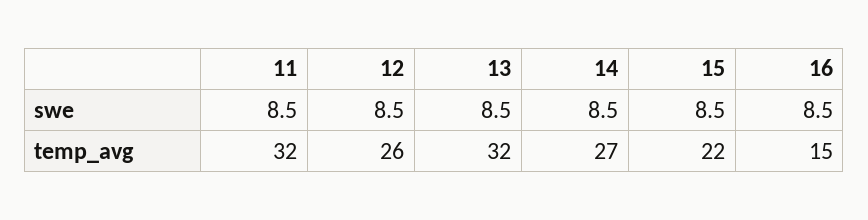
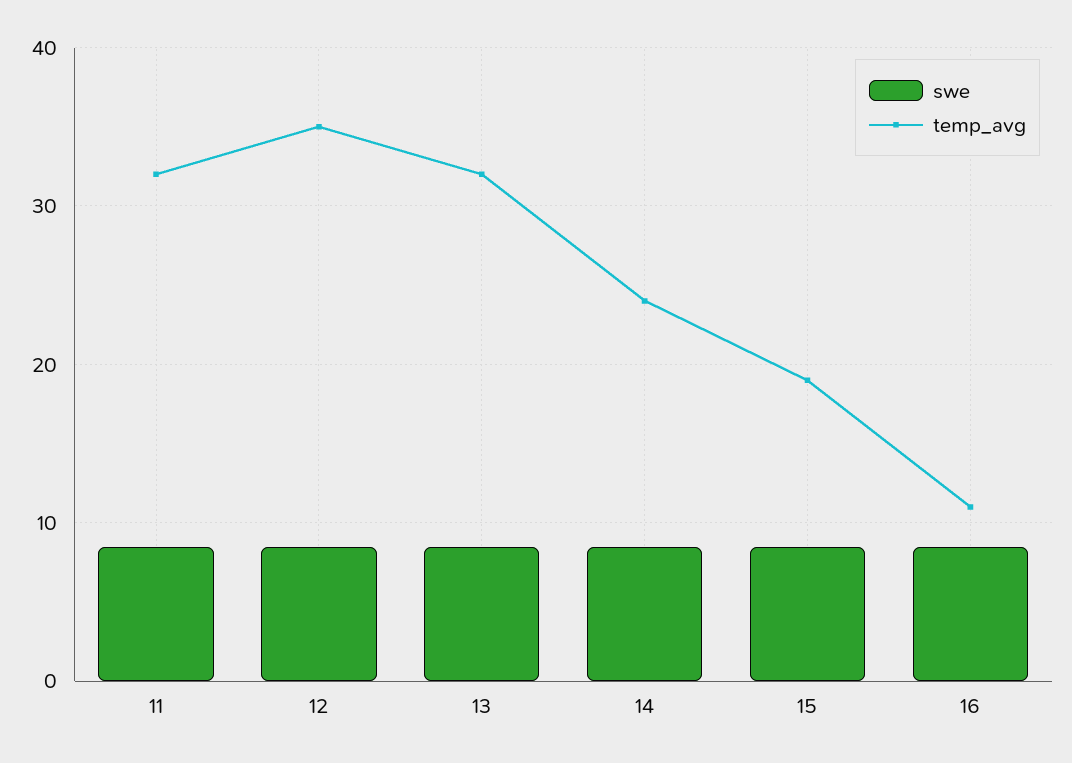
  {
    "swe": {
      "11": 8.5,
      "12": 8.5,
      "13": 8.5,
      "14": 8.5,
      "15": 8.5,
      "16": 8.5
    },
    "temp_avg": {
      "11": 32,
-     "12": 26,
+     "12": 35,
      "13": 32,
-     "14": 27,
+     "14": 24,
-     "15": 22,
+     "15": 19,
-     "16": 15
+     "16": 11
    }
  }

